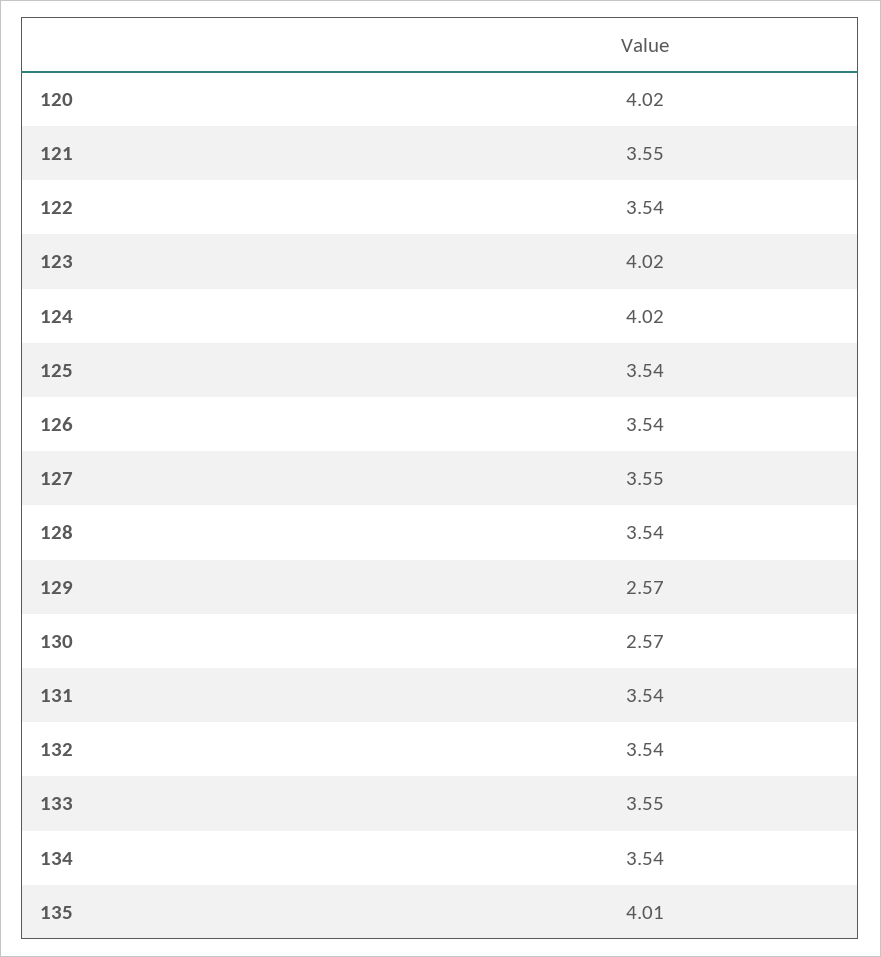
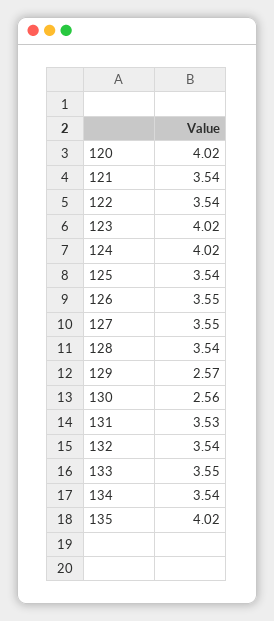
  {
    "120": 4.02,
-   "121": 3.55,
+   "121": 3.54,
    "122": 3.54,
    "123": 4.02,
    "124": 4.02,
    "125": 3.54,
-   "126": 3.54,
+   "126": 3.55,
    "127": 3.55,
    "128": 3.54,
    "129": 2.57,
-   "130": 2.57,
+   "130": 2.56,
-   "131": 3.54,
+   "131": 3.53,
    "132": 3.54,
    "133": 3.55,
    "134": 3.54,
-   "135": 4.01
+   "135": 4.02
  }

